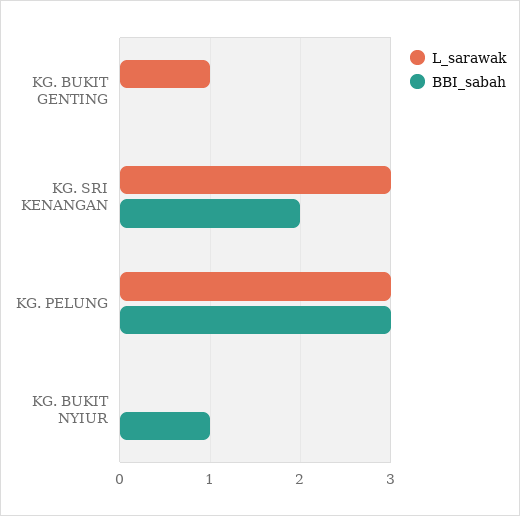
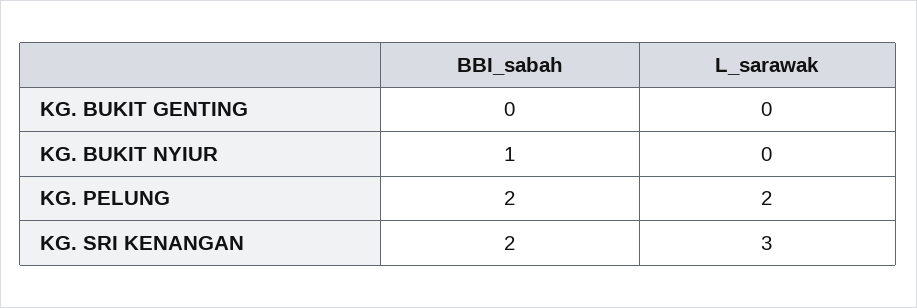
  {
    "L_sarawak": {
-     "KG. BUKIT GENTING": 1,
+     "KG. BUKIT GENTING": 0,
      "KG. SRI KENANGAN": 3,
-     "KG. PELUNG": 3,
+     "KG. PELUNG": 2,
      "KG. BUKIT NYIUR": 0
    },
    "BBI_sabah": {
      "KG. BUKIT GENTING": 0,
      "KG. SRI KENANGAN": 2,
-     "KG. PELUNG": 3,
+     "KG. PELUNG": 2,
      "KG. BUKIT NYIUR": 1
    }
  }

